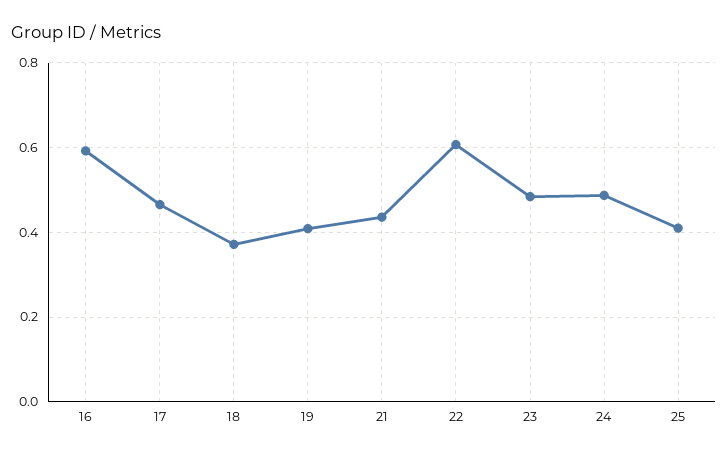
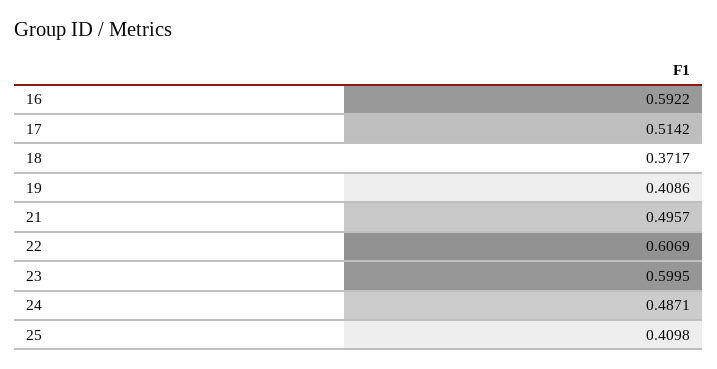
  {
    "16": 0.5922,
-   "17": 0.46,
+   "17": 0.5142,
    "18": 0.3717,
    "19": 0.4086,
-   "21": 0.44,
+   "21": 0.4957,
    "22": 0.6069,
-   "23": 0.48,
+   "23": 0.5995,
    "24": 0.4871,
    "25": 0.4098
  }

